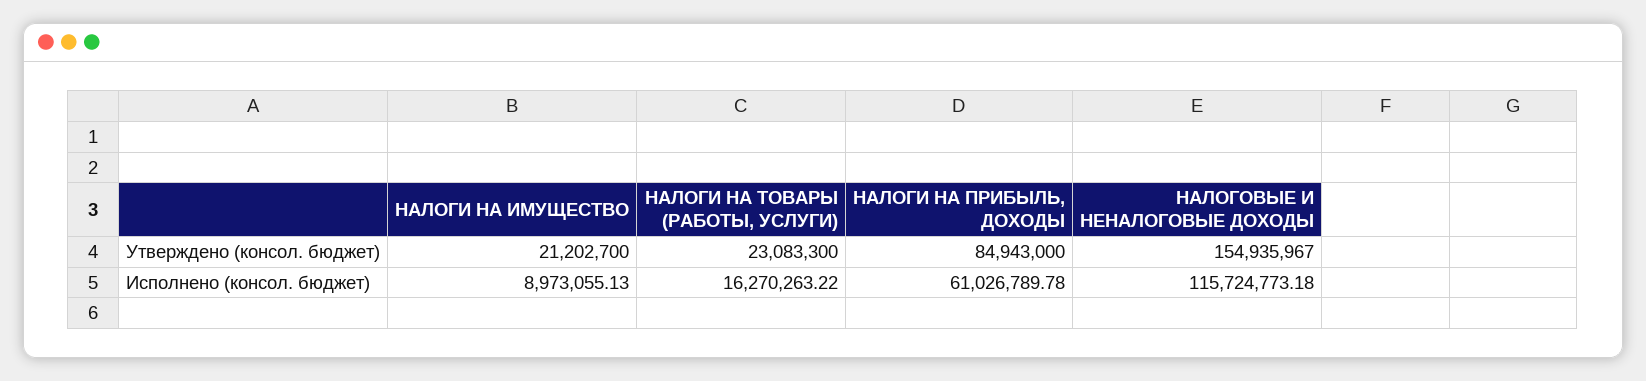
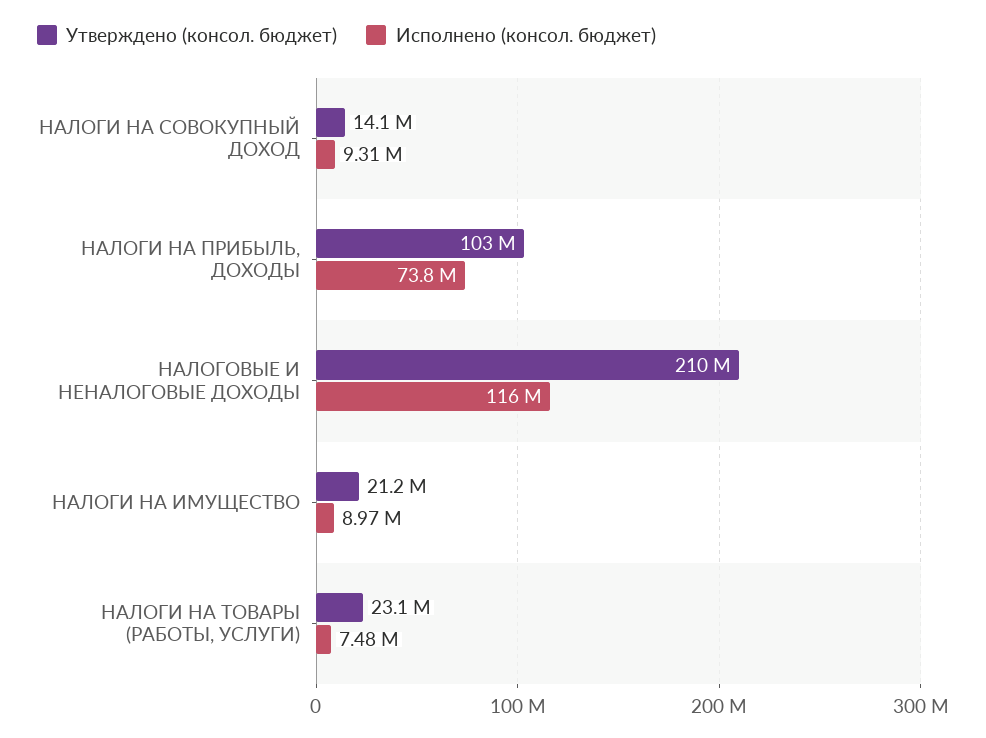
  {
    "Утверждено (консол. бюджет)": {
      "НАЛОГИ НА ИМУЩЕСТВО": 21202700,
      "НАЛОГИ НА ТОВАРЫ (РАБОТЫ, УСЛУГИ)": 23083300,
-     "НАЛОГИ НА ПРИБЫЛЬ, ДОХОДЫ": 84943000,
+     "НАЛОГИ НА ПРИБЫЛЬ, ДОХОДЫ": 103000000,
-     "НАЛОГОВЫЕ И НЕНАЛОГОВЫЕ ДОХОДЫ": 154935967
+     "НАЛОГОВЫЕ И НЕНАЛОГОВЫЕ ДОХОДЫ": 210000000,
+     "НАЛОГИ НА СОВОКУПНЫЙ ДОХОД": 14100000
    },
    "Исполнено (консол. бюджет)": {
      "НАЛОГИ НА ИМУЩЕСТВО": 8973055.13,
-     "НАЛОГИ НА ТОВАРЫ (РАБОТЫ, УСЛУГИ)": 16270263.22,
+     "НАЛОГИ НА ТОВАРЫ (РАБОТЫ, УСЛУГИ)": 7480000,
-     "НАЛОГИ НА ПРИБЫЛЬ, ДОХОДЫ": 61026789.78,
+     "НАЛОГИ НА ПРИБЫЛЬ, ДОХОДЫ": 73800000,
-     "НАЛОГОВЫЕ И НЕНАЛОГОВЫЕ ДОХОДЫ": 115724773.18
+     "НАЛОГОВЫЕ И НЕНАЛОГОВЫЕ ДОХОДЫ": 115724773.18,
+     "НАЛОГИ НА СОВОКУПНЫЙ ДОХОД": 9310000
    }
  }

